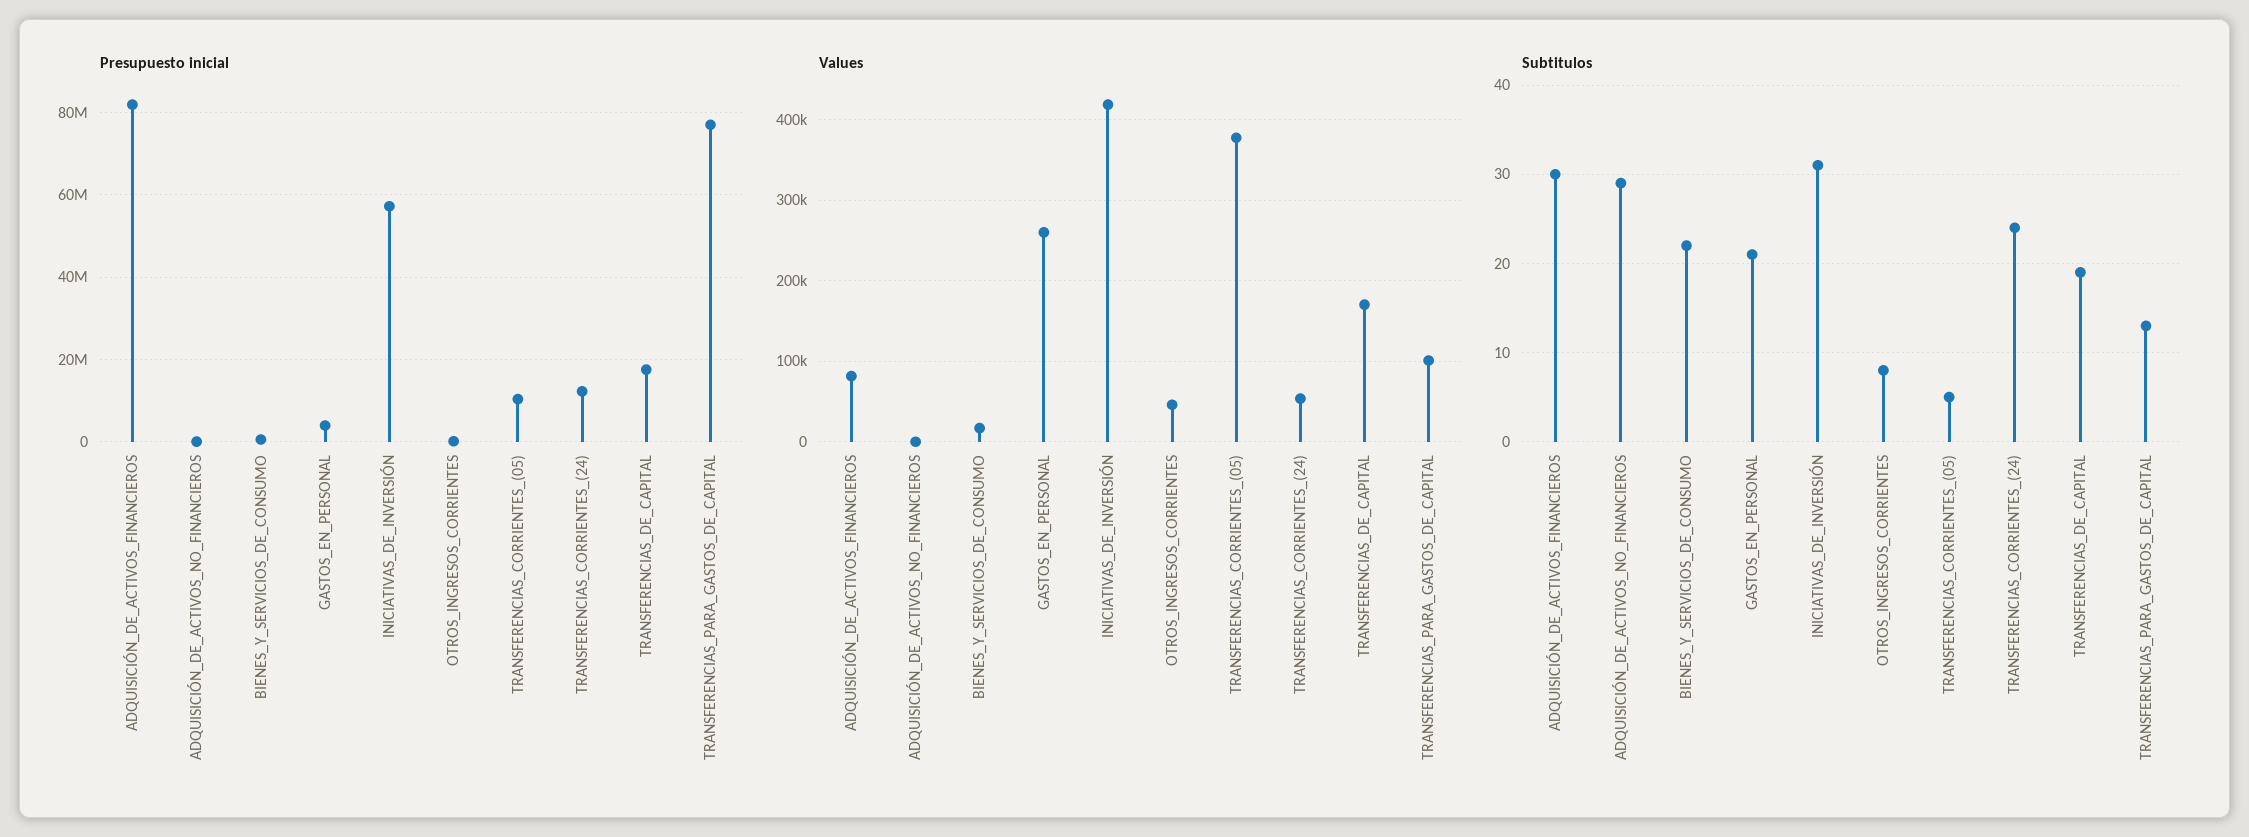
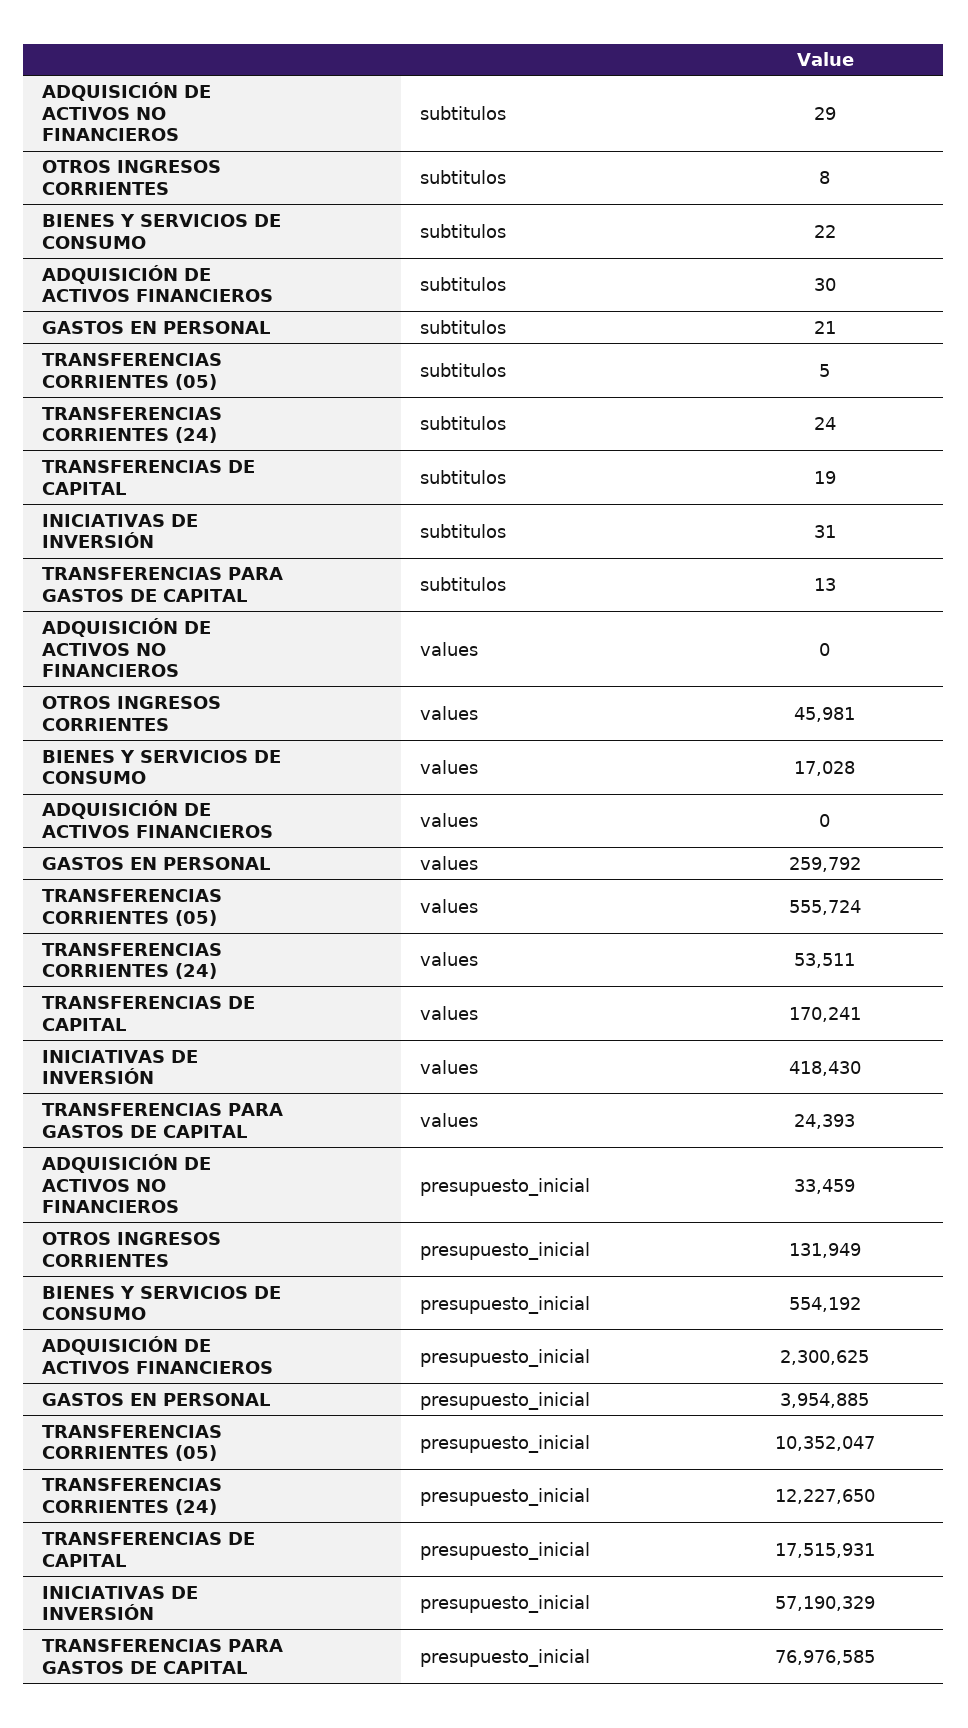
  {
    "Presupuesto inicial": {
-     "ADQUISICIÓN_DE_ACTIVOS_FINANCIEROS": 82000000,
+     "ADQUISICIÓN_DE_ACTIVOS_FINANCIEROS": 2300625,
      "ADQUISICIÓN_DE_ACTIVOS_NO_FINANCIEROS": 33459,
      "BIENES_Y_SERVICIOS_DE_CONSUMO": 554192,
      "GASTOS_EN_PERSONAL": 3954885,
      "INICIATIVAS_DE_INVERSIÓN": 57190329,
      "OTROS_INGRESOS_CORRIENTES": 131949,
      "TRANSFERENCIAS_CORRIENTES_(05)": 10352047,
      "TRANSFERENCIAS_CORRIENTES_(24)": 12227650,
      "TRANSFERENCIAS_DE_CAPITAL": 17515931,
      "TRANSFERENCIAS_PARA_GASTOS_DE_CAPITAL": 76976585
    },
    "Values": {
-     "ADQUISICIÓN_DE_ACTIVOS_FINANCIEROS": 80000,
+     "ADQUISICIÓN_DE_ACTIVOS_FINANCIEROS": 0,
      "ADQUISICIÓN_DE_ACTIVOS_NO_FINANCIEROS": 0,
      "BIENES_Y_SERVICIOS_DE_CONSUMO": 17028,
      "GASTOS_EN_PERSONAL": 259792,
      "INICIATIVAS_DE_INVERSIÓN": 418430,
      "OTROS_INGRESOS_CORRIENTES": 45981,
-     "TRANSFERENCIAS_CORRIENTES_(05)": 380000,
+     "TRANSFERENCIAS_CORRIENTES_(05)": 555724,
      "TRANSFERENCIAS_CORRIENTES_(24)": 53511,
      "TRANSFERENCIAS_DE_CAPITAL": 170241,
-     "TRANSFERENCIAS_PARA_GASTOS_DE_CAPITAL": 100000
+     "TRANSFERENCIAS_PARA_GASTOS_DE_CAPITAL": 24393
    },
    "Subtitulos": {
      "ADQUISICIÓN_DE_ACTIVOS_FINANCIEROS": 30,
      "ADQUISICIÓN_DE_ACTIVOS_NO_FINANCIEROS": 29,
      "BIENES_Y_SERVICIOS_DE_CONSUMO": 22,
      "GASTOS_EN_PERSONAL": 21,
      "INICIATIVAS_DE_INVERSIÓN": 31,
      "OTROS_INGRESOS_CORRIENTES": 8,
      "TRANSFERENCIAS_CORRIENTES_(05)": 5,
      "TRANSFERENCIAS_CORRIENTES_(24)": 24,
      "TRANSFERENCIAS_DE_CAPITAL": 19,
      "TRANSFERENCIAS_PARA_GASTOS_DE_CAPITAL": 13
    }
  }

